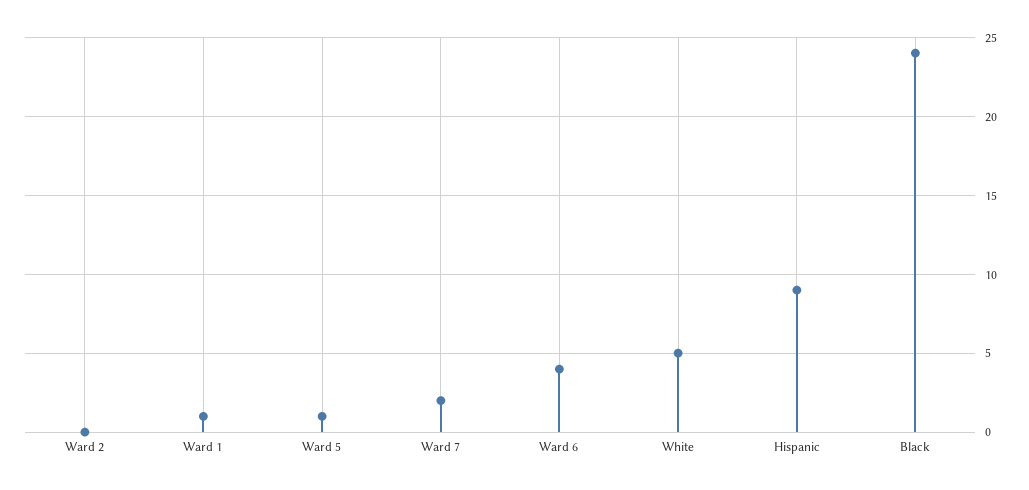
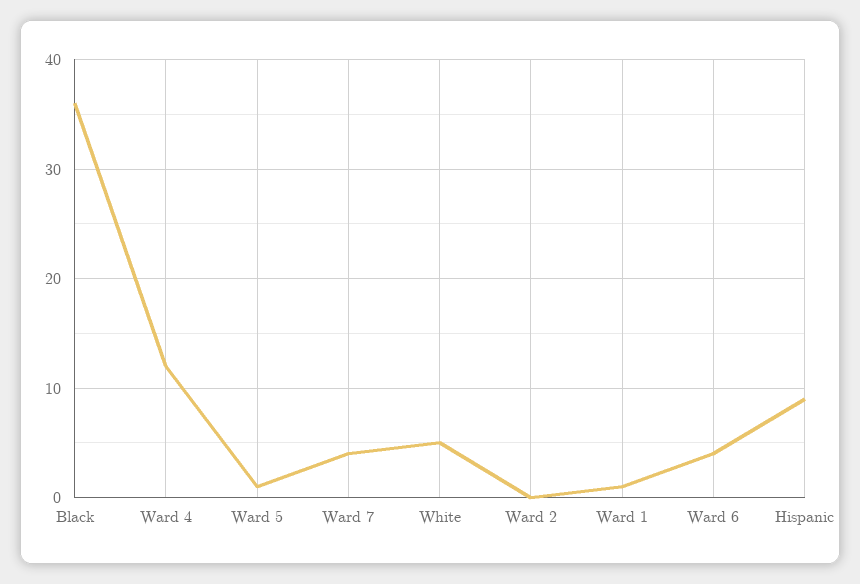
  {
    "Ward 2": 0,
    "Ward 1": 1,
    "Ward 5": 1,
-   "Ward 7": 2,
+   "Ward 7": 4,
    "Ward 6": 4,
    "White": 5,
    "Hispanic": 9,
-   "Black": 24
+   "Black": 36,
+   "Ward 4": 12
  }

